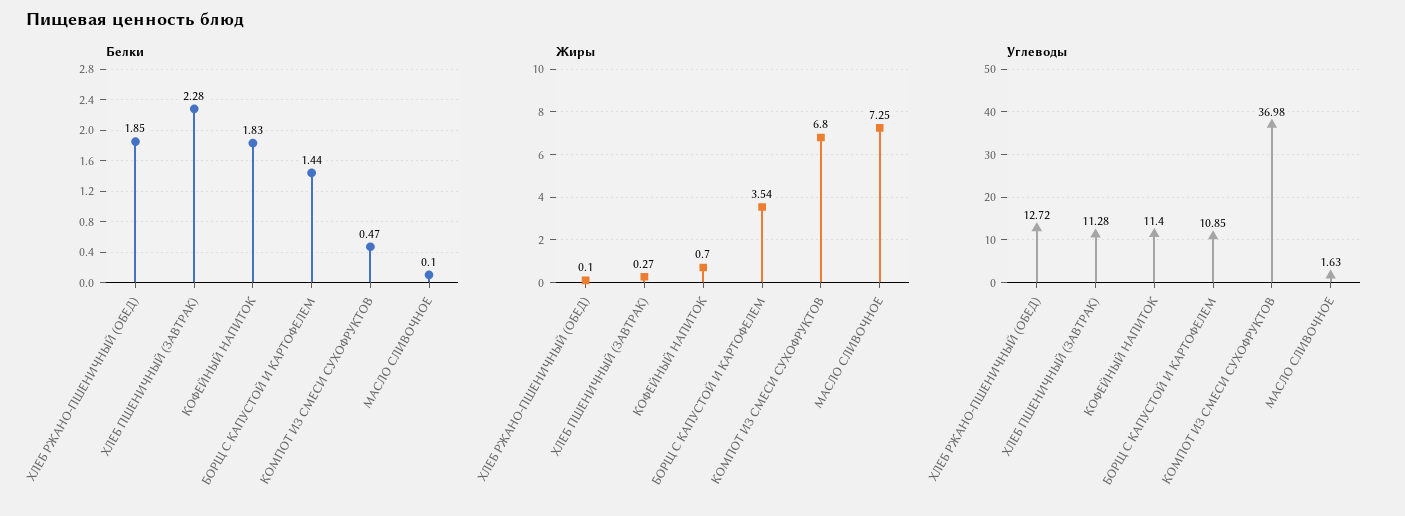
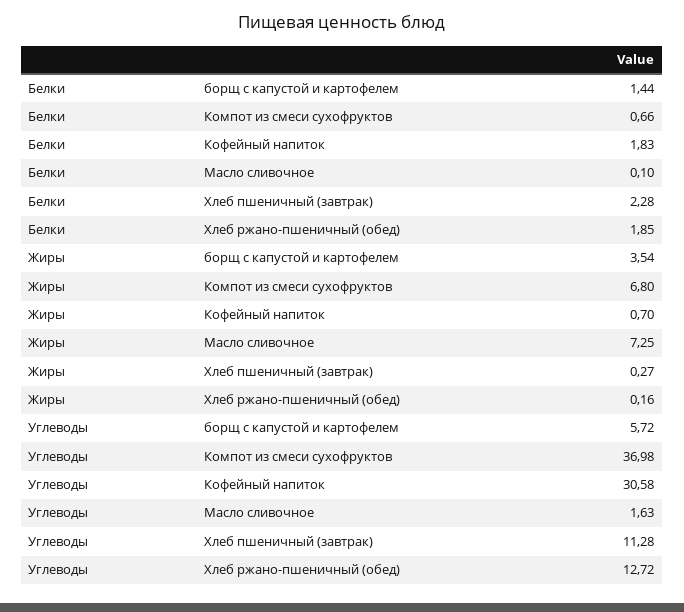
  {
    "Белки": {
      "ХЛЕБ РЖАНО-ПШЕНИЧНЫЙ (ОБЕД)": 1.85,
      "ХЛЕБ ПШЕНИЧНЫЙ (ЗАВТРАК)": 2.28,
      "КОФЕЙНЫЙ НАПИТОК": 1.83,
      "БОРЩ С КАПУСТОЙ И КАРТОФЕЛЕМ": 1.44,
-     "КОМПОТ ИЗ СМЕСИ СУХОФРУКТОВ": 0.47,
+     "КОМПОТ ИЗ СМЕСИ СУХОФРУКТОВ": 0.66,
      "МАСЛО СЛИВОЧНОЕ": 0.1
    },
    "Жиры": {
-     "ХЛЕБ РЖАНО-ПШЕНИЧНЫЙ (ОБЕД)": 0.1,
+     "ХЛЕБ РЖАНО-ПШЕНИЧНЫЙ (ОБЕД)": 0.16,
      "ХЛЕБ ПШЕНИЧНЫЙ (ЗАВТРАК)": 0.27,
      "КОФЕЙНЫЙ НАПИТОК": 0.7,
      "БОРЩ С КАПУСТОЙ И КАРТОФЕЛЕМ": 3.54,
      "КОМПОТ ИЗ СМЕСИ СУХОФРУКТОВ": 6.8,
      "МАСЛО СЛИВОЧНОЕ": 7.25
    },
    "Углеводы": {
      "ХЛЕБ РЖАНО-ПШЕНИЧНЫЙ (ОБЕД)": 12.72,
      "ХЛЕБ ПШЕНИЧНЫЙ (ЗАВТРАК)": 11.28,
-     "КОФЕЙНЫЙ НАПИТОК": 11.4,
+     "КОФЕЙНЫЙ НАПИТОК": 30.58,
-     "БОРЩ С КАПУСТОЙ И КАРТОФЕЛЕМ": 10.85,
+     "БОРЩ С КАПУСТОЙ И КАРТОФЕЛЕМ": 5.72,
      "КОМПОТ ИЗ СМЕСИ СУХОФРУКТОВ": 36.98,
      "МАСЛО СЛИВОЧНОЕ": 1.63
    }
  }

